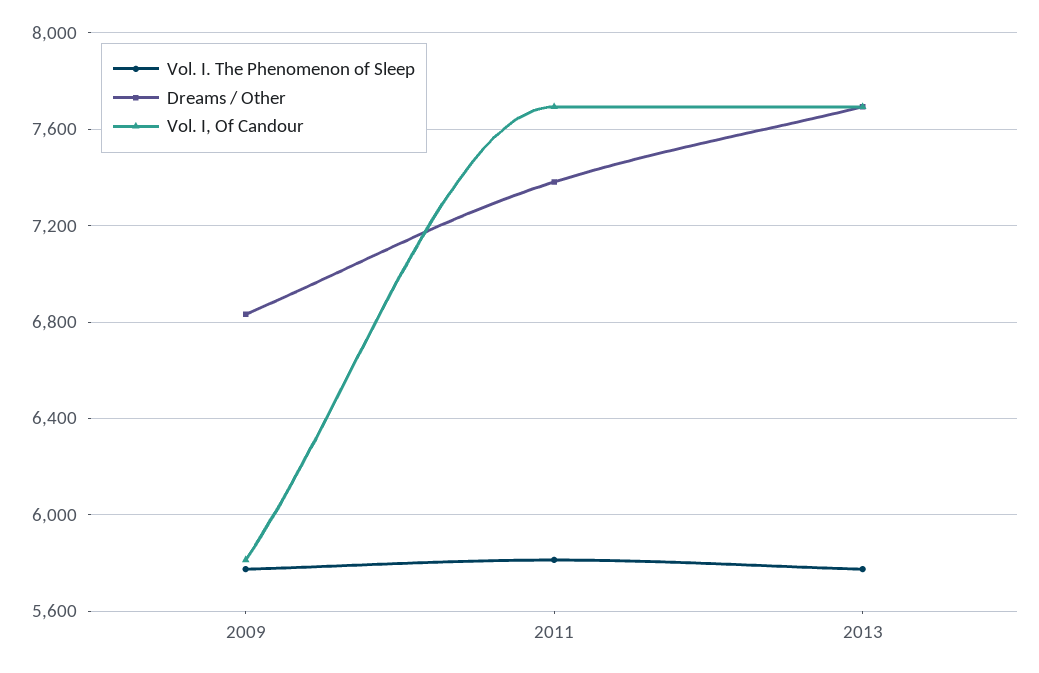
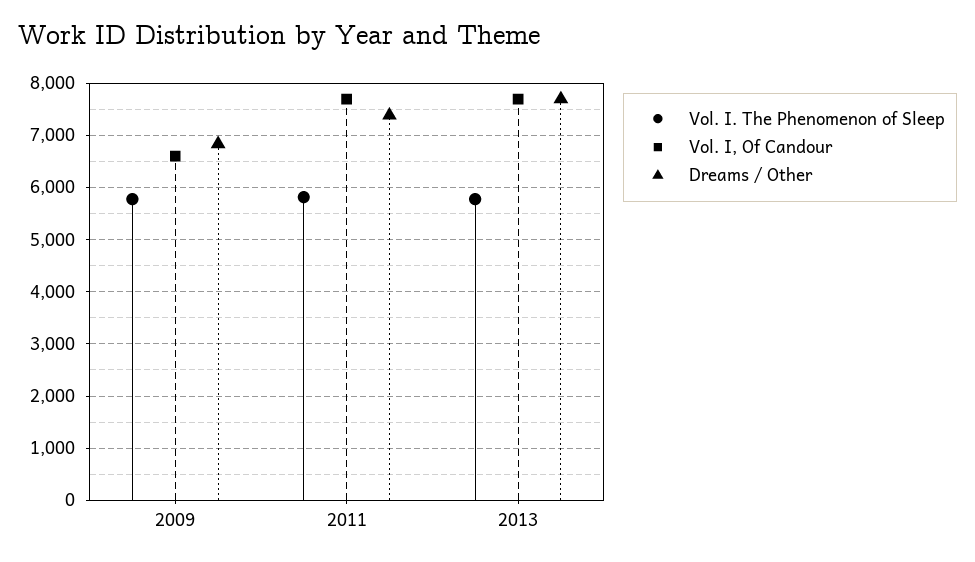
  {
    "Vol. I. The Phenomenon of Sleep": {
      "2009": 5800,
      "2011": 5800,
      "2013": 5800
    },
    "Dreams / Other": {
      "2009": 6850,
      "2011": 7400,
      "2013": 7700
    },
    "Vol. I, Of Candour": {
-     "2009": 5800,
+     "2009": 6600,
      "2011": 7700,
      "2013": 7700
    }
  }

